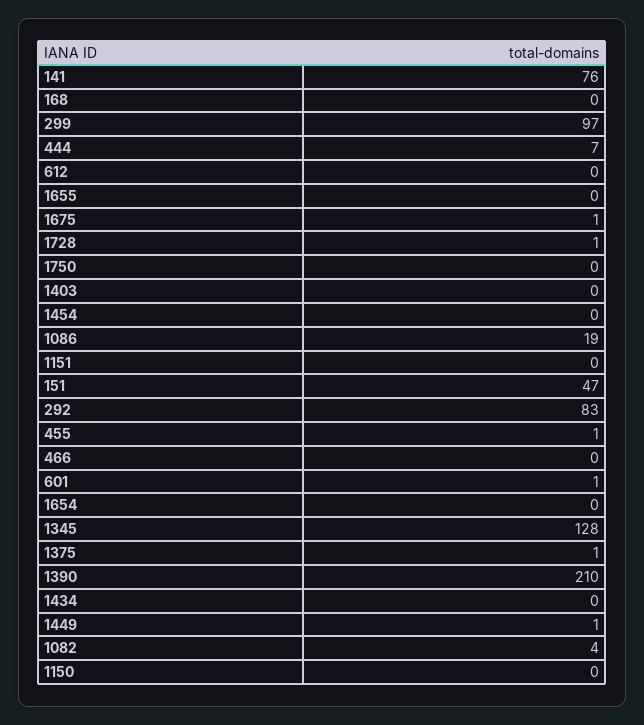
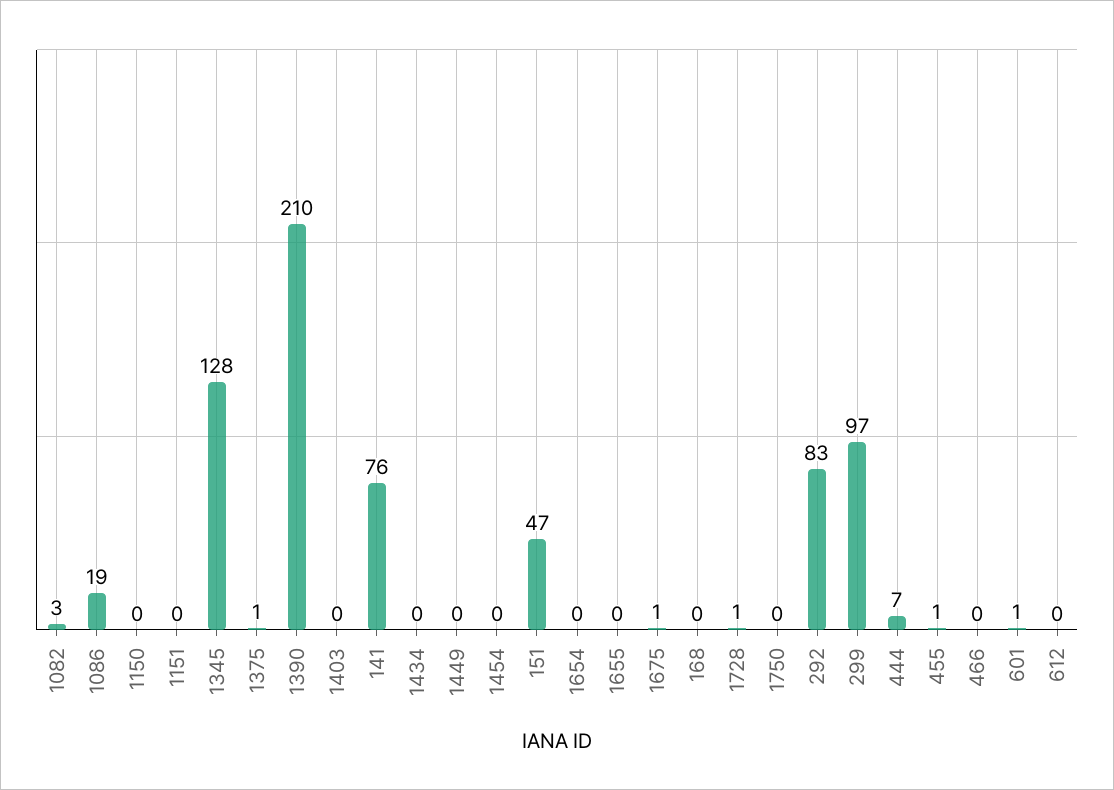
  {
    "141": 76,
    "168": 0,
    "299": 97,
    "444": 7,
    "612": 0,
    "1655": 0,
    "1675": 1,
    "1728": 1,
    "1750": 0,
    "1403": 0,
    "1454": 0,
    "1086": 19,
    "1151": 0,
    "151": 47,
    "292": 83,
    "455": 1,
    "466": 0,
    "601": 1,
    "1654": 0,
    "1345": 128,
    "1375": 1,
    "1390": 210,
    "1434": 0,
-   "1449": 1,
+   "1449": 0,
-   "1082": 4,
+   "1082": 3,
    "1150": 0
  }

